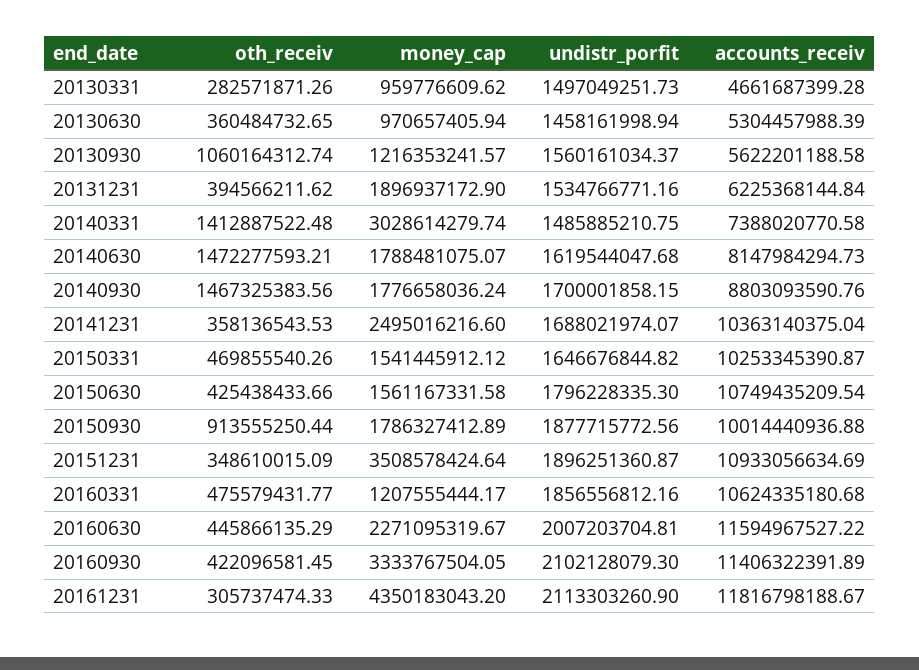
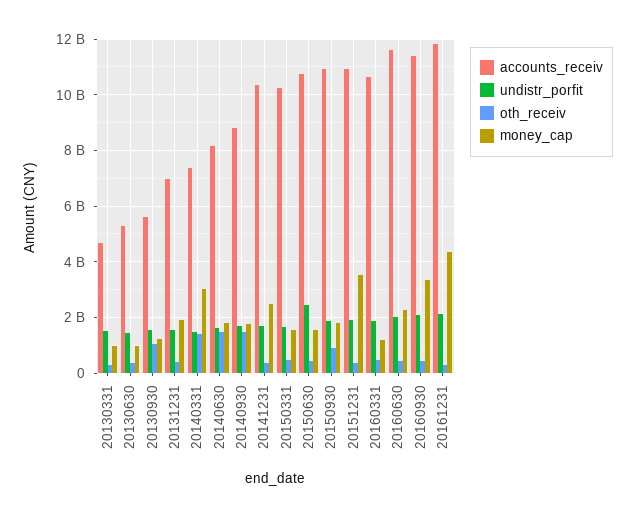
  {
    "oth_receiv": {
      "20130331": 282571871.26,
      "20130630": 360484732.65,
      "20130930": 1060164312.74,
      "20131231": 394566211.62,
      "20140331": 1412887522.48,
      "20140630": 1472277593.21,
      "20140930": 1467325383.56,
      "20141231": 358136543.53,
      "20150331": 469855540.26,
      "20150630": 425438433.66,
      "20150930": 913555250.44,
      "20151231": 348610015.09,
      "20160331": 475579431.77,
      "20160630": 445866135.29,
      "20160930": 422096581.45,
      "20161231": 305737474.33
    },
    "money_cap": {
      "20130331": 959776609.62,
      "20130630": 970657405.94,
      "20130930": 1216353241.57,
      "20131231": 1896937172.9,
      "20140331": 3028614279.74,
      "20140630": 1788481075.07,
      "20140930": 1776658036.24,
      "20141231": 2495016216.6,
      "20150331": 1541445912.12,
      "20150630": 1561167331.58,
      "20150930": 1786327412.89,
      "20151231": 3508578424.64,
      "20160331": 1207555444.17,
      "20160630": 2271095319.67,
      "20160930": 3333767504.05,
      "20161231": 4350183043.2
    },
    "undistr_porfit": {
      "20130331": 1497049251.73,
      "20130630": 1458161998.94,
      "20130930": 1560161034.37,
      "20131231": 1534766771.16,
      "20140331": 1485885210.75,
      "20140630": 1619544047.68,
      "20140930": 1700001858.15,
      "20141231": 1688021974.07,
      "20150331": 1646676844.82,
-     "20150630": 1796228335.3,
+     "20150630": 2500000000,
      "20150930": 1877715772.56,
      "20151231": 1896251360.87,
      "20160331": 1856556812.16,
      "20160630": 2007203704.81,
      "20160930": 2102128079.3,
      "20161231": 2113303260.9
    },
    "accounts_receiv": {
      "20130331": 4661687399.28,
      "20130630": 5304457988.39,
      "20130930": 5622201188.58,
-     "20131231": 6225368144.84,
+     "20131231": 7000000000,
      "20140331": 7388020770.58,
      "20140630": 8147984294.73,
      "20140930": 8803093590.76,
      "20141231": 10363140375.04,
      "20150331": 10253345390.87,
      "20150630": 10749435209.54,
-     "20150930": 10014440936.88,
+     "20150930": 11000000000,
      "20151231": 10933056634.69,
      "20160331": 10624335180.68,
      "20160630": 11594967527.22,
      "20160930": 11406322391.89,
      "20161231": 11816798188.67
    }
  }

